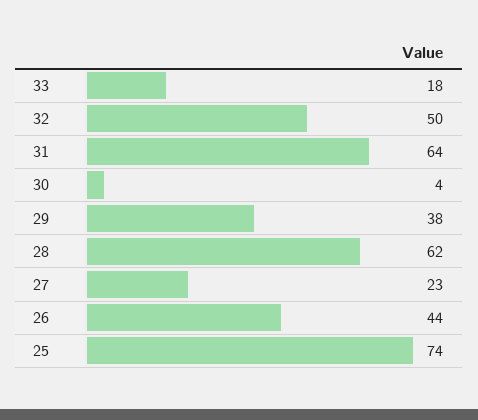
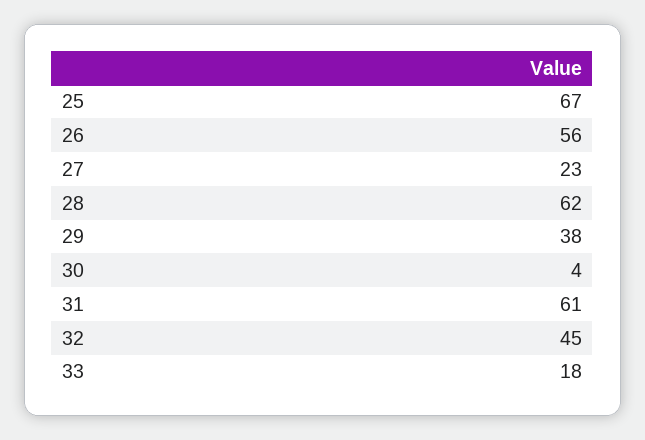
  {
    "33": 18,
-   "32": 50,
+   "32": 45,
-   "31": 64,
+   "31": 61,
    "30": 4,
    "29": 38,
    "28": 62,
    "27": 23,
-   "26": 44,
+   "26": 56,
-   "25": 74
+   "25": 67
  }

